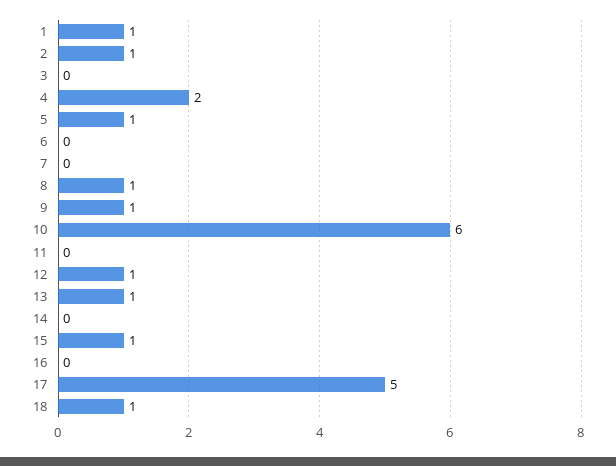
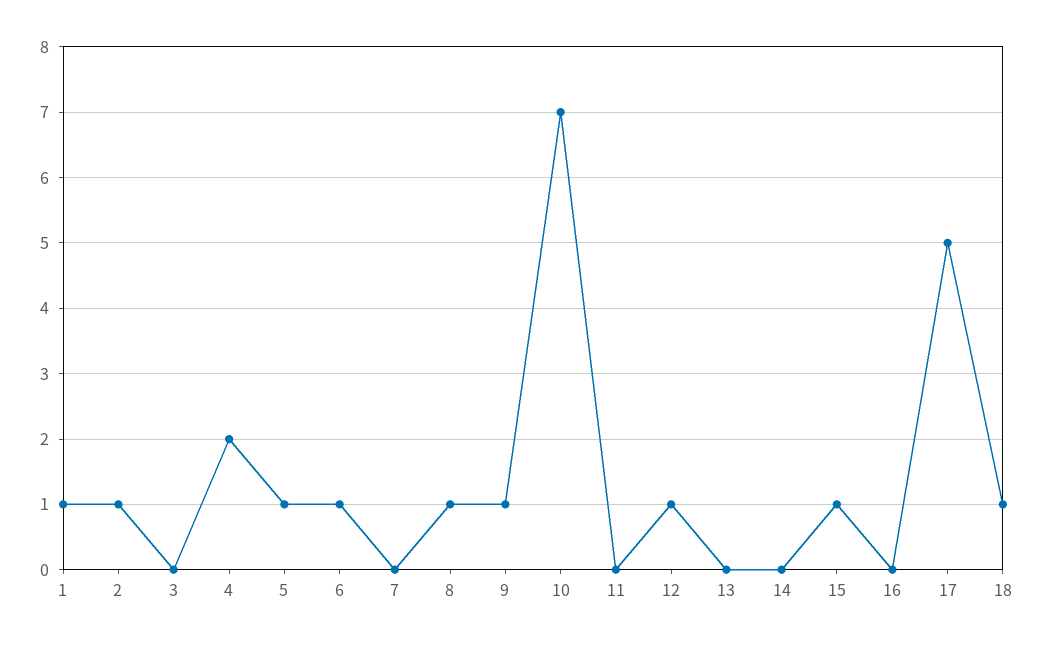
  {
    "1": 1,
    "2": 1,
    "3": 0,
    "4": 2,
    "5": 1,
-   "6": 0,
+   "6": 1,
    "7": 0,
    "8": 1,
    "9": 1,
-   "10": 6,
+   "10": 7,
    "11": 0,
    "12": 1,
-   "13": 1,
+   "13": 0,
    "14": 0,
    "15": 1,
    "16": 0,
    "17": 5,
    "18": 1
  }

